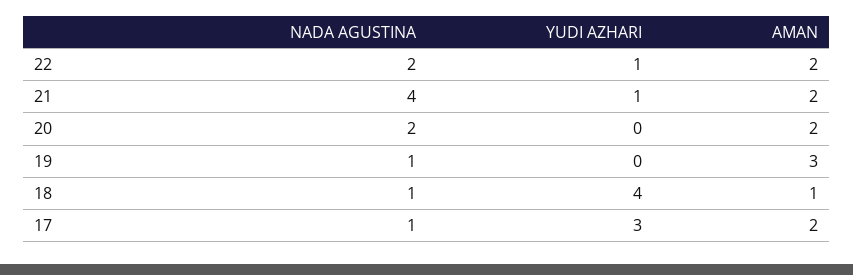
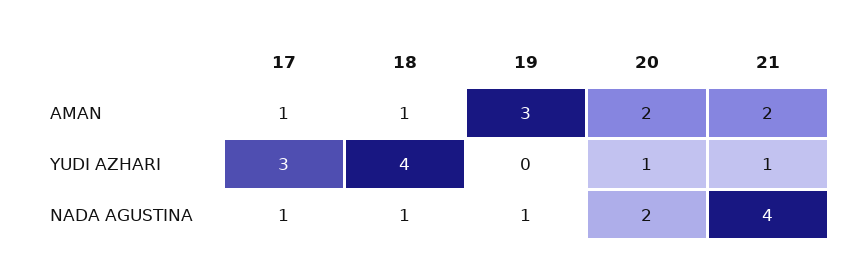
  {
    "NADA AGUSTINA": {
-     "22": 2,
      "21": 4,
      "20": 2,
      "19": 1,
      "18": 1,
      "17": 1
    },
    "YUDI AZHARI": {
-     "22": 1,
      "21": 1,
-     "20": 0,
+     "20": 1,
      "19": 0,
      "18": 4,
      "17": 3
    },
    "AMAN": {
-     "22": 2,
      "21": 2,
      "20": 2,
      "19": 3,
      "18": 1,
-     "17": 2
+     "17": 1
    }
  }

